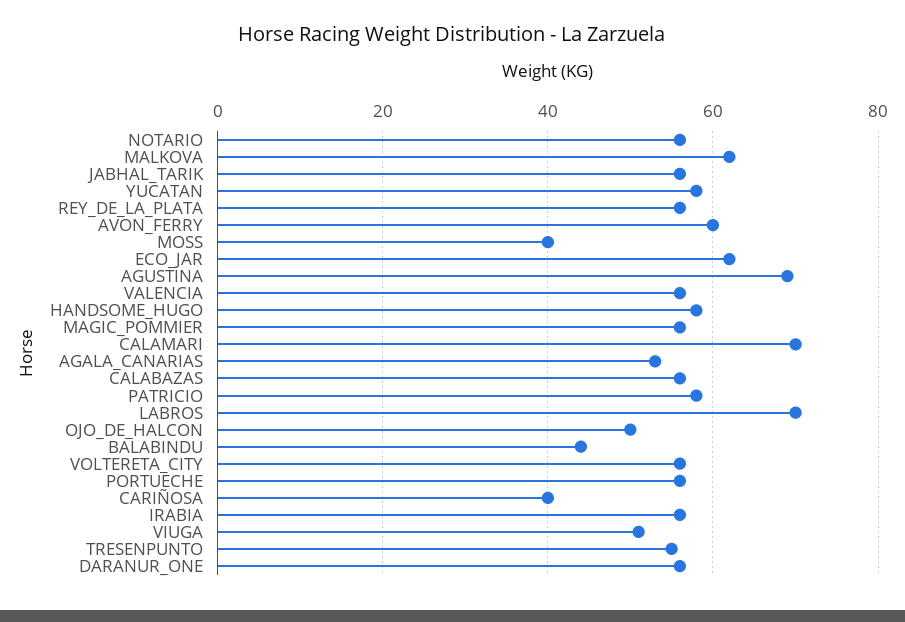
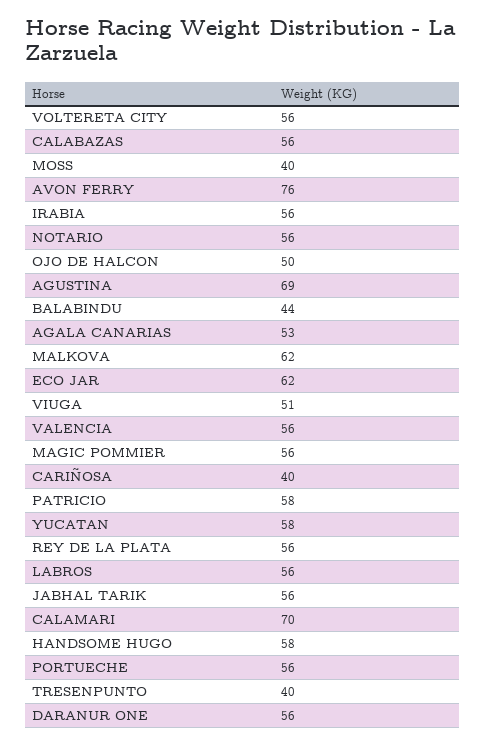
  {
    "NOTARIO": 56,
    "MALKOVA": 62,
    "JABHAL_TARIK": 56,
    "YUCATAN": 58,
    "REY_DE_LA_PLATA": 56,
-   "AVON_FERRY": 60,
+   "AVON_FERRY": 76,
    "MOSS": 40,
    "ECO_JAR": 62,
    "AGUSTINA": 69,
    "VALENCIA": 56,
    "HANDSOME_HUGO": 58,
    "MAGIC_POMMIER": 56,
    "CALAMARI": 70,
    "AGALA_CANARIAS": 53,
    "CALABAZAS": 56,
    "PATRICIO": 58,
-   "LABROS": 70,
+   "LABROS": 56,
    "OJO_DE_HALCON": 50,
    "BALABINDU": 44,
    "VOLTERETA_CITY": 56,
    "PORTUECHE": 56,
    "CARIÑOSA": 40,
    "IRABIA": 56,
    "VIUGA": 51,
-   "TRESENPUNTO": 55,
+   "TRESENPUNTO": 40,
    "DARANUR_ONE": 56
  }

